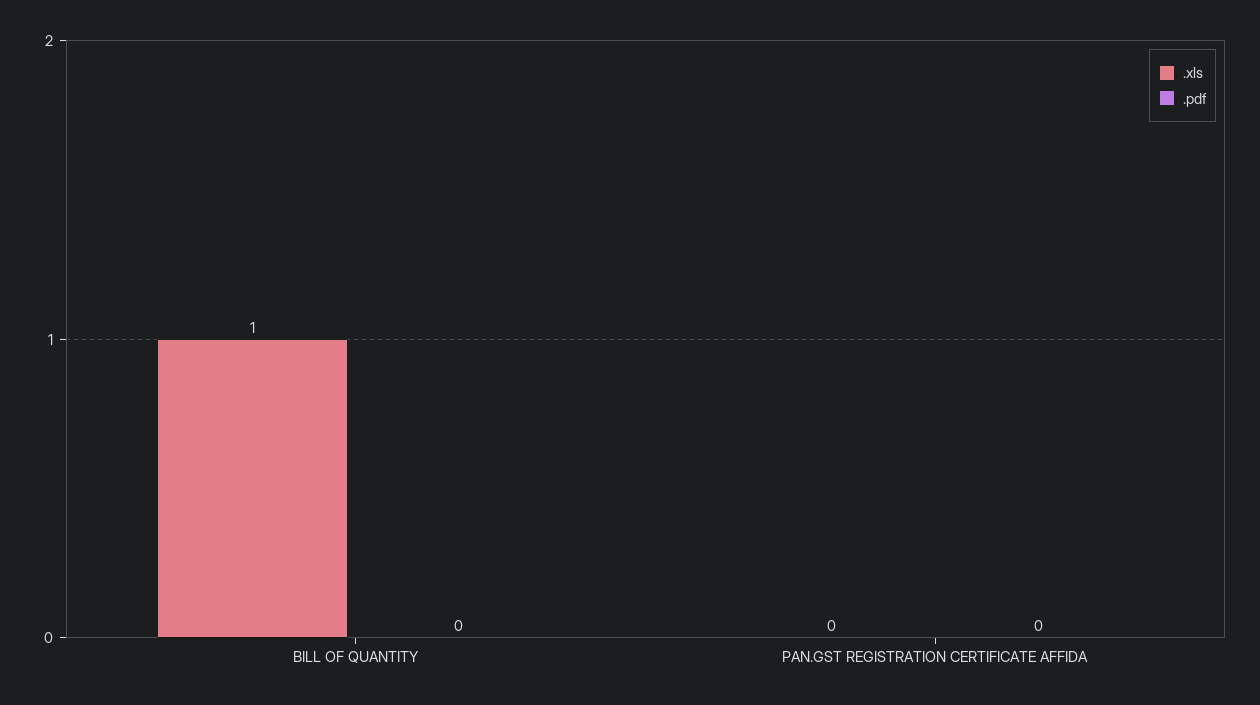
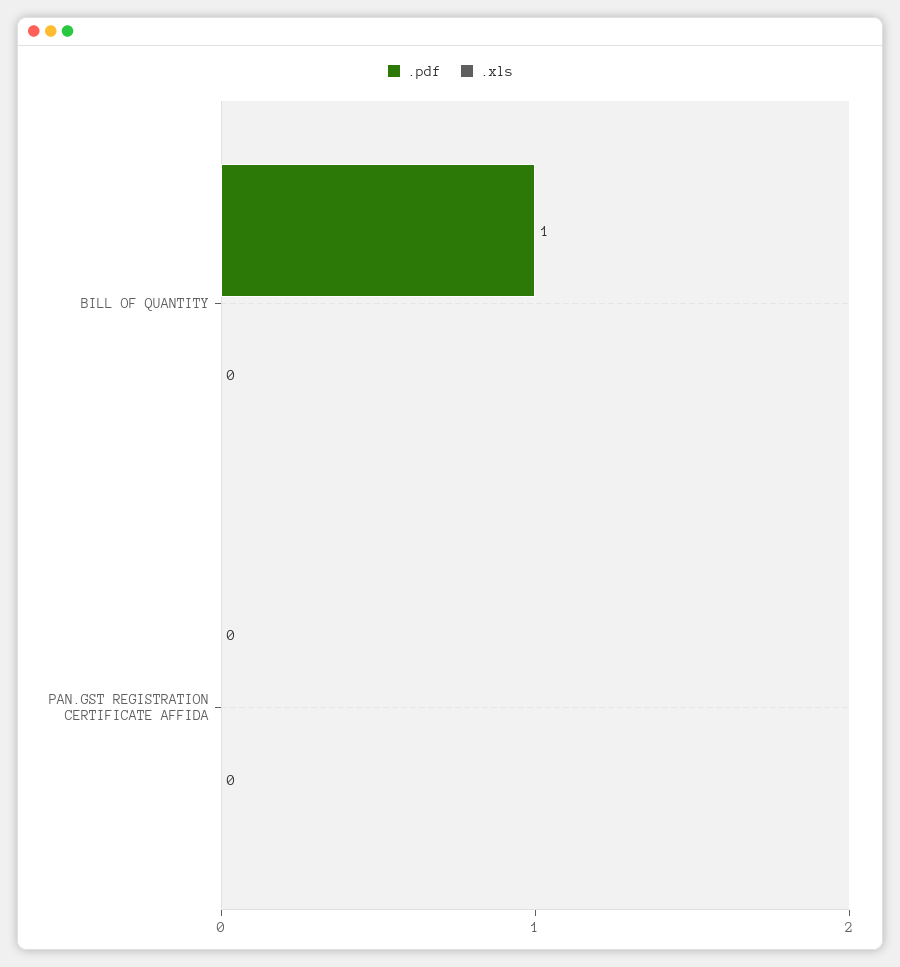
  {
    ".xls": {
-     "BILL OF QUANTITY": 1,
+     "BILL OF QUANTITY": 0,
      "PAN.GST REGISTRATION CERTIFICATE AFFIDA": 0
    },
    ".pdf": {
-     "BILL OF QUANTITY": 0,
+     "BILL OF QUANTITY": 1,
      "PAN.GST REGISTRATION CERTIFICATE AFFIDA": 0
    }
  }

